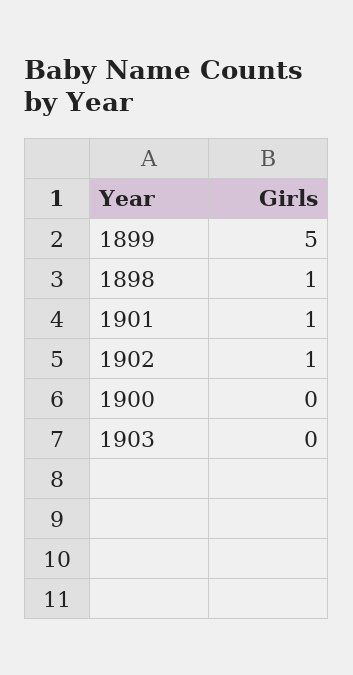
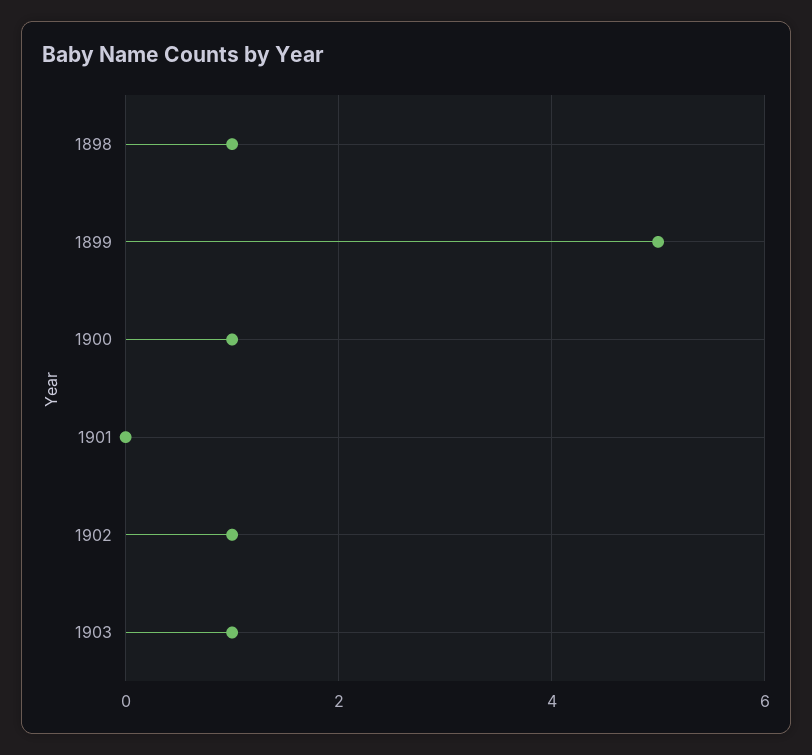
  {
    "1899": 5,
    "1898": 1,
-   "1901": 1,
+   "1901": 0,
    "1902": 1,
-   "1900": 0,
+   "1900": 1,
-   "1903": 0
+   "1903": 1
  }

